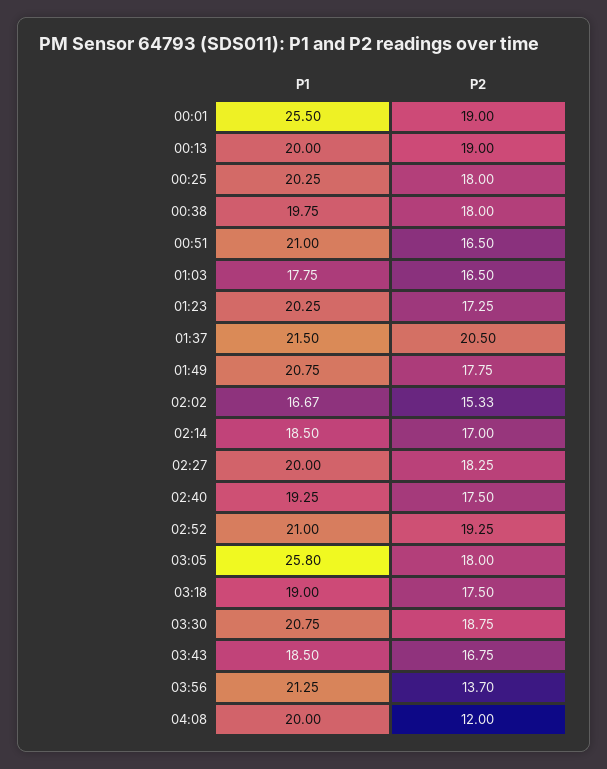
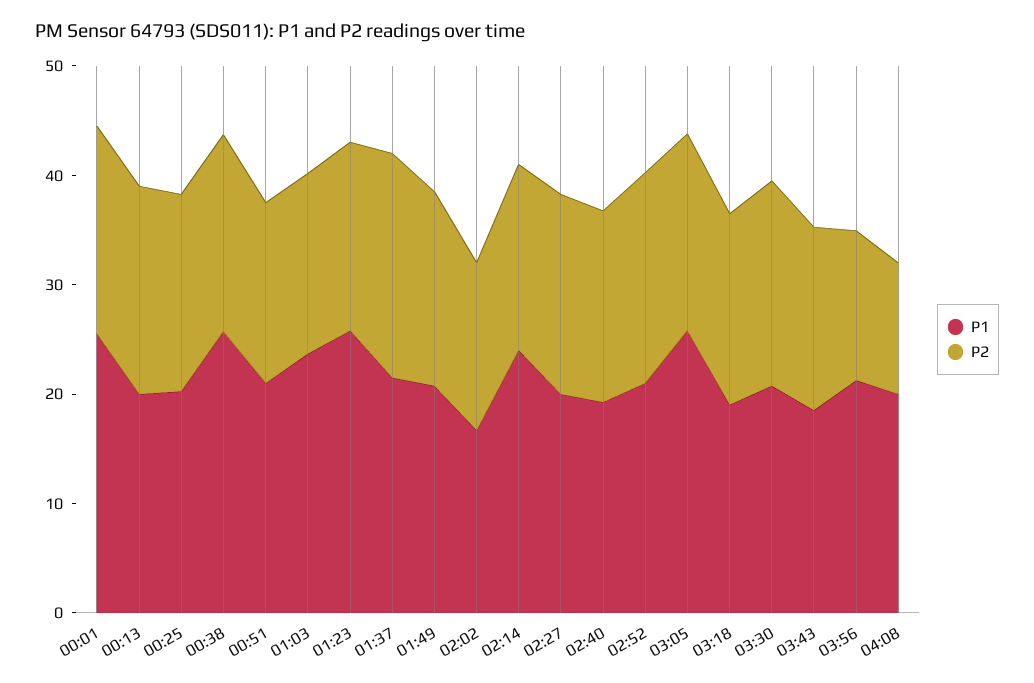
  {
    "P1": {
      "00:01": 25.5,
      "00:13": 20,
      "00:25": 20.25,
-     "00:38": 19.75,
+     "00:38": 26,
      "00:51": 21,
-     "01:03": 17.75,
+     "01:03": 24,
-     "01:23": 20.25,
+     "01:23": 26,
      "01:37": 21.5,
      "01:49": 20.75,
      "02:02": 16.67,
-     "02:14": 18.5,
+     "02:14": 24,
      "02:27": 20,
      "02:40": 19.25,
      "02:52": 21,
      "03:05": 25.8,
      "03:18": 19,
      "03:30": 20.75,
      "03:43": 18.5,
      "03:56": 21.25,
      "04:08": 20
    },
    "P2": {
      "00:01": 19,
      "00:13": 19,
      "00:25": 18,
      "00:38": 18,
      "00:51": 16.5,
      "01:03": 16.5,
      "01:23": 17.25,
      "01:37": 20.5,
      "01:49": 17.75,
      "02:02": 15.33,
      "02:14": 17,
      "02:27": 18.25,
      "02:40": 17.5,
      "02:52": 19.25,
      "03:05": 18,
      "03:18": 17.5,
      "03:30": 18.75,
      "03:43": 16.75,
      "03:56": 13.7,
      "04:08": 12
    }
  }

